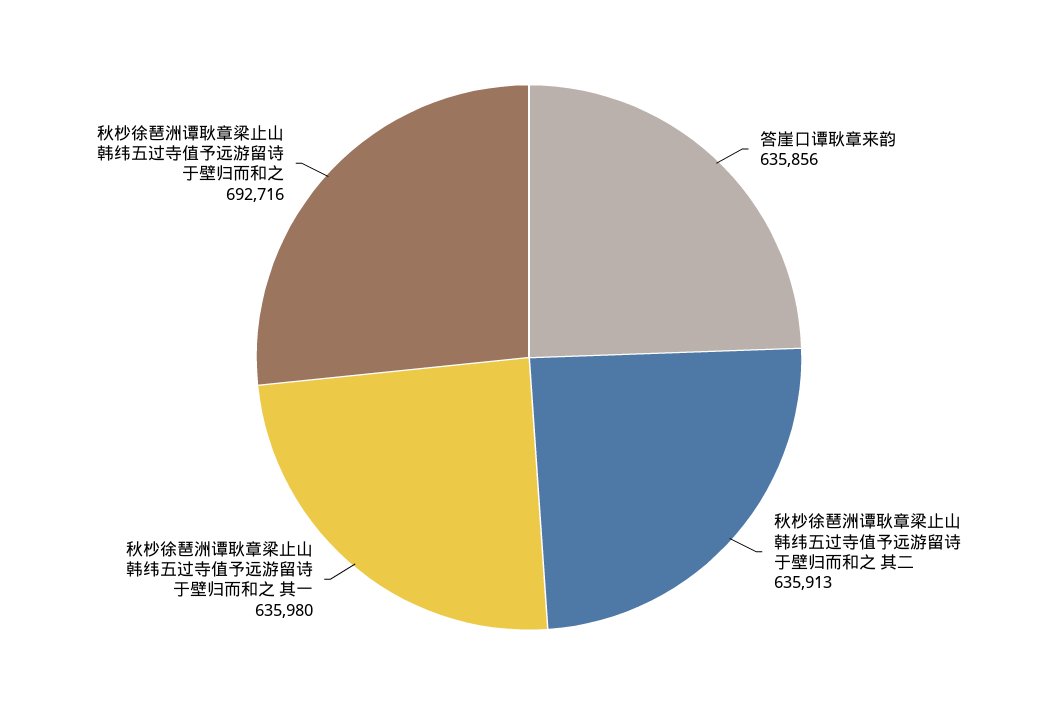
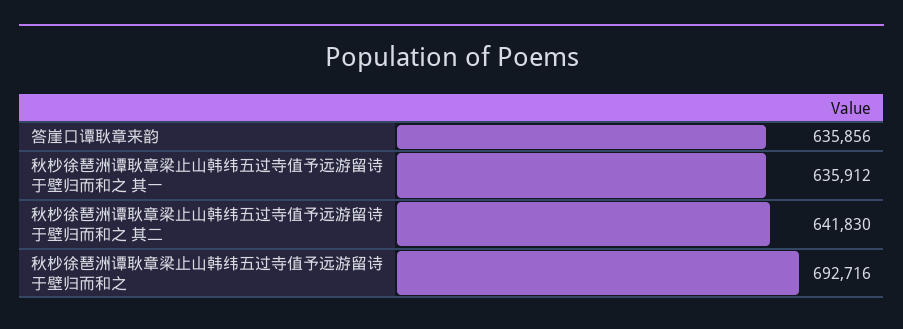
  {
    "答崖口谭耿章来韵": 635856,
-   "秋杪徐琶洲谭耿章梁止山韩纬五过寺值予远游留诗于壁归而和之 其二": 635913,
+   "秋杪徐琶洲谭耿章梁止山韩纬五过寺值予远游留诗于壁归而和之 其二": 641830,
-   "秋杪徐琶洲谭耿章梁止山韩纬五过寺值予远游留诗于壁归而和之 其一": 635980,
+   "秋杪徐琶洲谭耿章梁止山韩纬五过寺值予远游留诗于壁归而和之 其一": 635912,
    "秋杪徐琶洲谭耿章梁止山韩纬五过寺值予远游留诗于壁归而和之": 692716
  }

